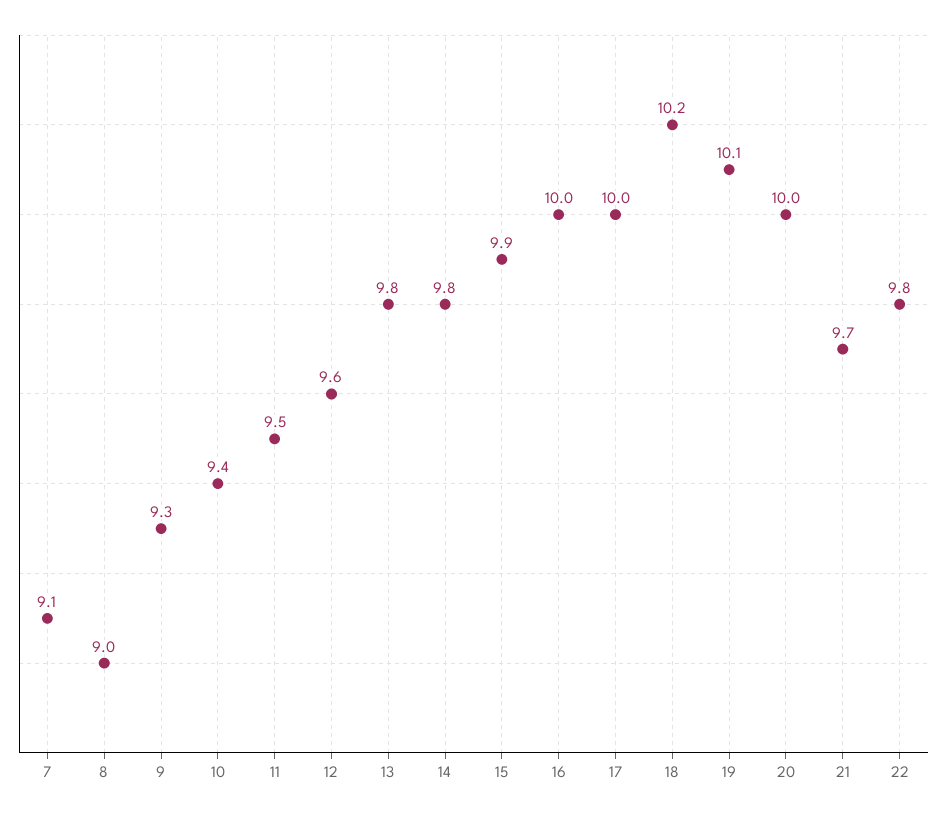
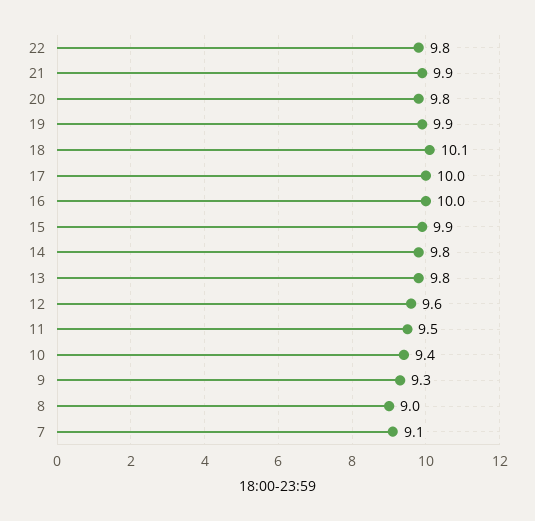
  {
    "7": 9.1,
    "8": 9,
    "9": 9.3,
    "10": 9.4,
    "11": 9.5,
    "12": 9.6,
    "13": 9.8,
    "14": 9.8,
    "15": 9.9,
    "16": 10,
    "17": 10,
-   "18": 10.2,
+   "18": 10.1,
-   "19": 10.1,
+   "19": 9.9,
-   "20": 10,
+   "20": 9.8,
-   "21": 9.7,
+   "21": 9.9,
    "22": 9.8
  }

